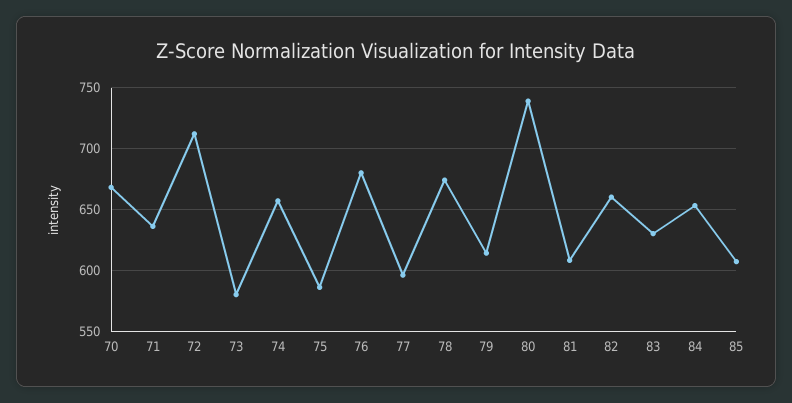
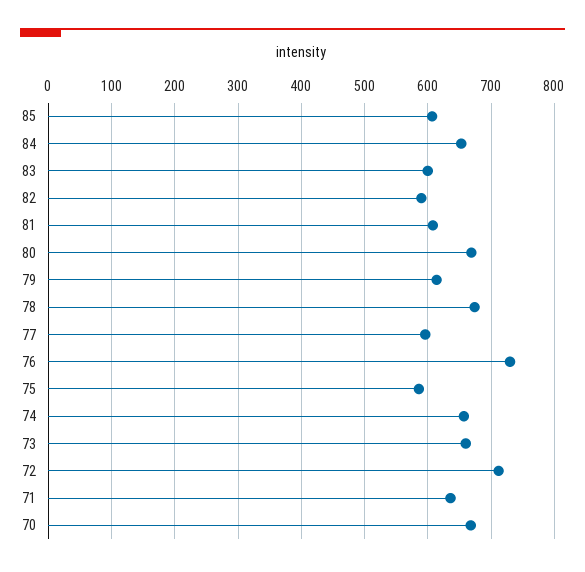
  {
    "70": 670,
    "71": 635,
    "72": 710,
-   "73": 580,
+   "73": 660,
    "74": 655,
    "75": 585,
-   "76": 680,
+   "76": 730,
    "77": 595,
    "78": 675,
    "79": 615,
-   "80": 740,
+   "80": 670,
    "81": 610,
-   "82": 660,
+   "82": 590,
-   "83": 630,
+   "83": 600,
    "84": 655,
    "85": 605
  }

